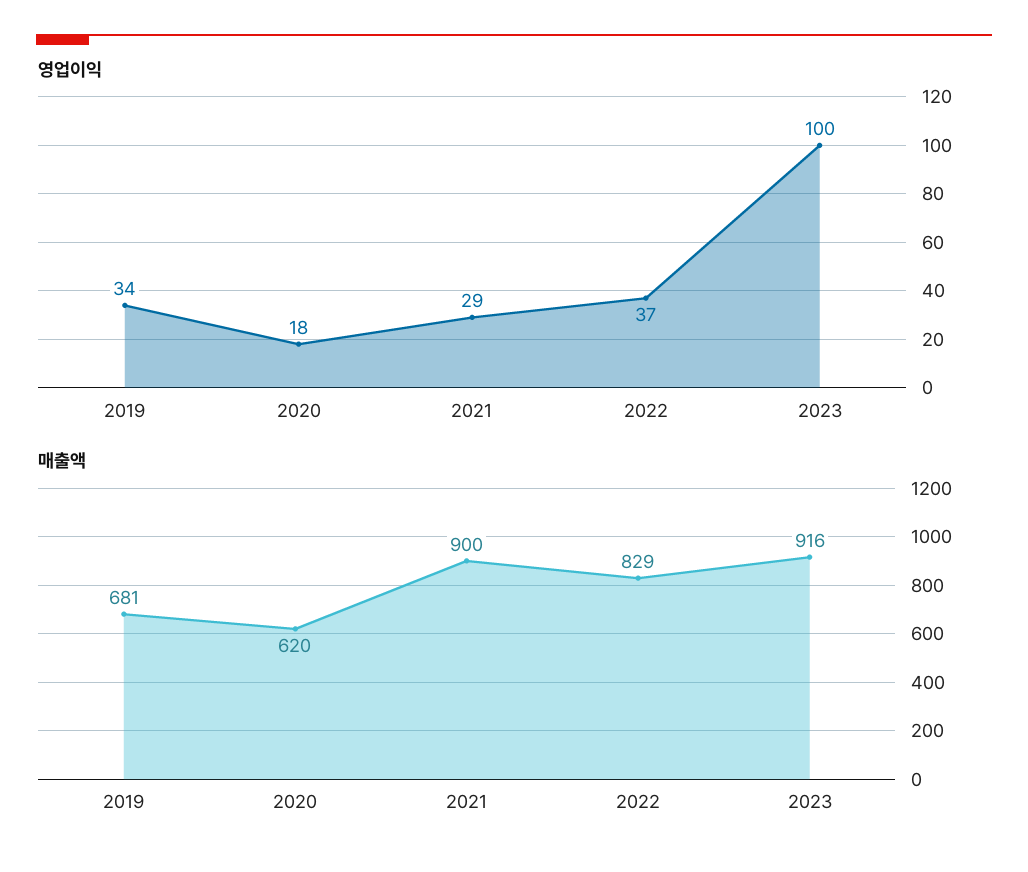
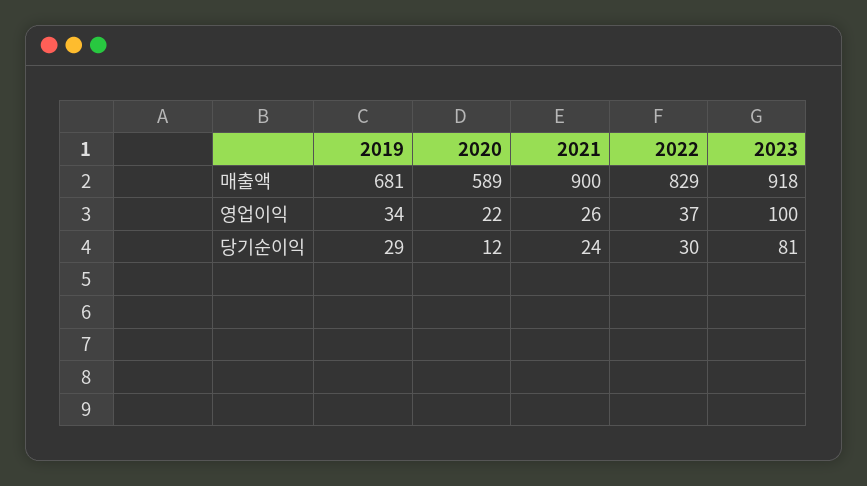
  {
    "영업이익": {
      "2019": 34,
-     "2020": 18,
+     "2020": 22,
-     "2021": 29,
+     "2021": 26,
      "2022": 37,
      "2023": 100
    },
    "매출액": {
      "2019": 681,
-     "2020": 620,
+     "2020": 589,
      "2021": 900,
      "2022": 829,
-     "2023": 916
+     "2023": 918
-   }
+   },
+   "당기순이익": {
+     "2019": 29,
+     "2020": 12,
+     "2021": 24,
+     "2022": 30,
+     "2023": 81
+   }
  }

